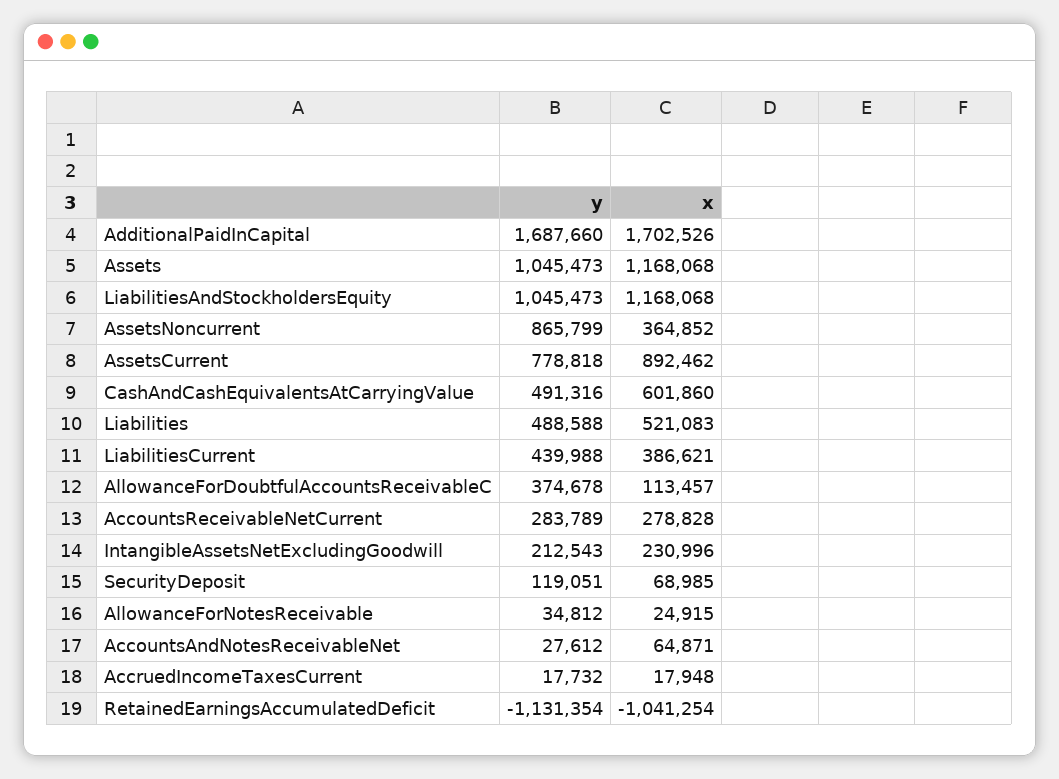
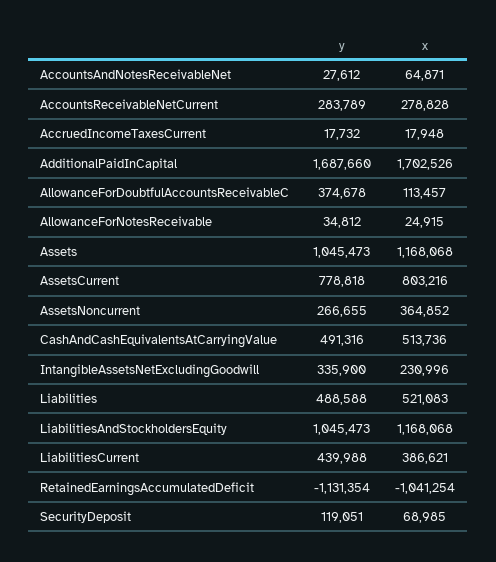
  {
    "y": {
      "AdditionalPaidInCapital": 1687660,
      "Assets": 1045473,
      "LiabilitiesAndStockholdersEquity": 1045473,
-     "AssetsNoncurrent": 865799,
+     "AssetsNoncurrent": 266655,
      "AssetsCurrent": 778818,
      "CashAndCashEquivalentsAtCarryingValue": 491316,
      "Liabilities": 488588,
      "LiabilitiesCurrent": 439988,
      "AllowanceForDoubtfulAccountsReceivableC": 374678,
      "AccountsReceivableNetCurrent": 283789,
-     "IntangibleAssetsNetExcludingGoodwill": 212543,
+     "IntangibleAssetsNetExcludingGoodwill": 335900,
      "SecurityDeposit": 119051,
      "AllowanceForNotesReceivable": 34812,
      "AccountsAndNotesReceivableNet": 27612,
      "AccruedIncomeTaxesCurrent": 17732,
      "RetainedEarningsAccumulatedDeficit": -1131354
    },
    "x": {
      "AdditionalPaidInCapital": 1702526,
      "Assets": 1168068,
      "LiabilitiesAndStockholdersEquity": 1168068,
      "AssetsNoncurrent": 364852,
-     "AssetsCurrent": 892462,
+     "AssetsCurrent": 803216,
-     "CashAndCashEquivalentsAtCarryingValue": 601860,
+     "CashAndCashEquivalentsAtCarryingValue": 513736,
      "Liabilities": 521083,
      "LiabilitiesCurrent": 386621,
      "AllowanceForDoubtfulAccountsReceivableC": 113457,
      "AccountsReceivableNetCurrent": 278828,
      "IntangibleAssetsNetExcludingGoodwill": 230996,
      "SecurityDeposit": 68985,
      "AllowanceForNotesReceivable": 24915,
      "AccountsAndNotesReceivableNet": 64871,
      "AccruedIncomeTaxesCurrent": 17948,
      "RetainedEarningsAccumulatedDeficit": -1041254
    }
  }

